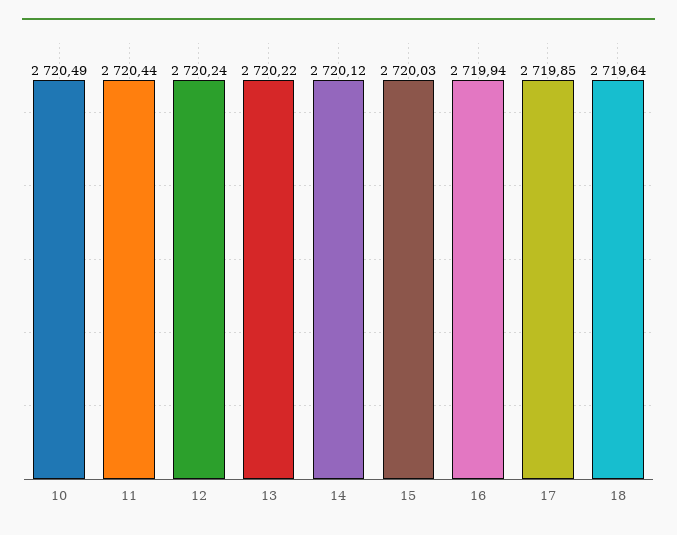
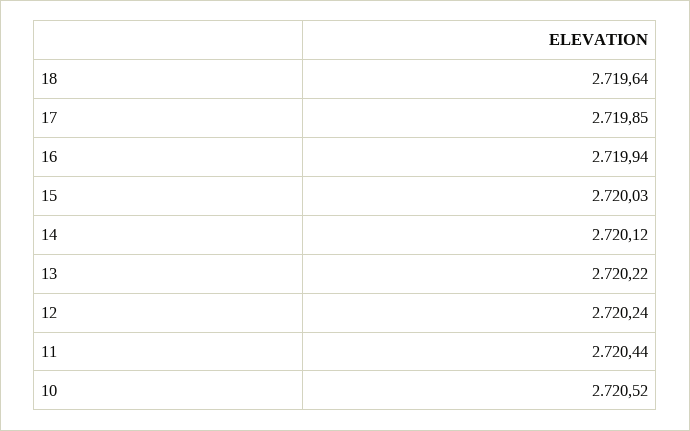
  {
-   "10": 2720.49,
+   "10": 2720.52,
    "11": 2720.44,
    "12": 2720.24,
    "13": 2720.22,
    "14": 2720.12,
    "15": 2720.03,
    "16": 2719.94,
    "17": 2719.85,
    "18": 2719.64
  }

